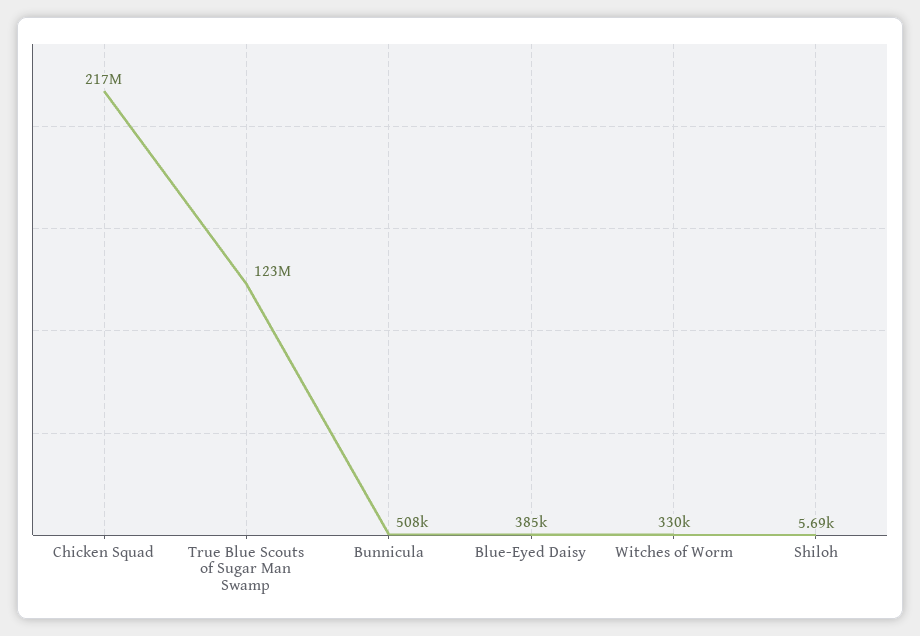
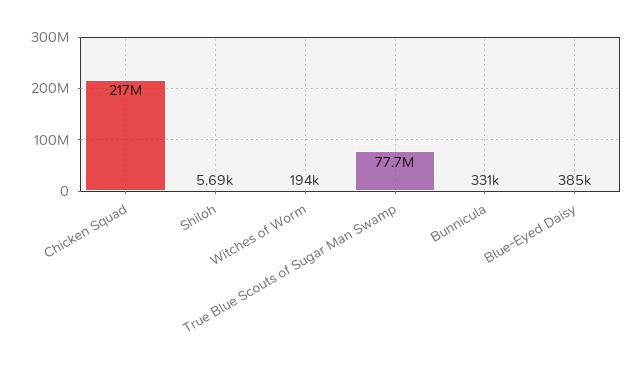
  {
    "Chicken Squad": 217000000,
-   "True Blue Scouts of Sugar Man Swamp": 123000000,
+   "True Blue Scouts of Sugar Man Swamp": 77700000,
-   "Bunnicula": 508000,
+   "Bunnicula": 331000,
    "Blue-Eyed Daisy": 385000,
-   "Witches of Worm": 330000,
+   "Witches of Worm": 194000,
    "Shiloh": 5690
  }

